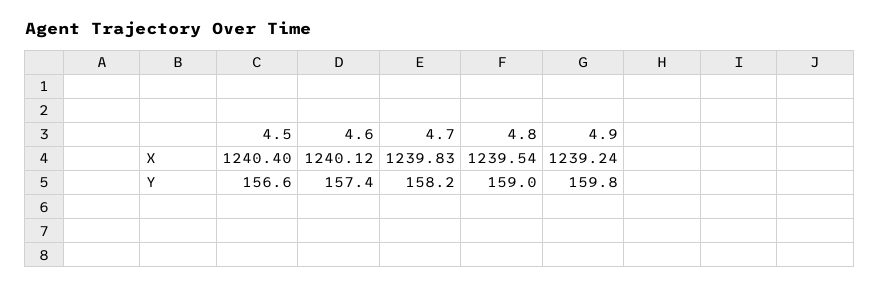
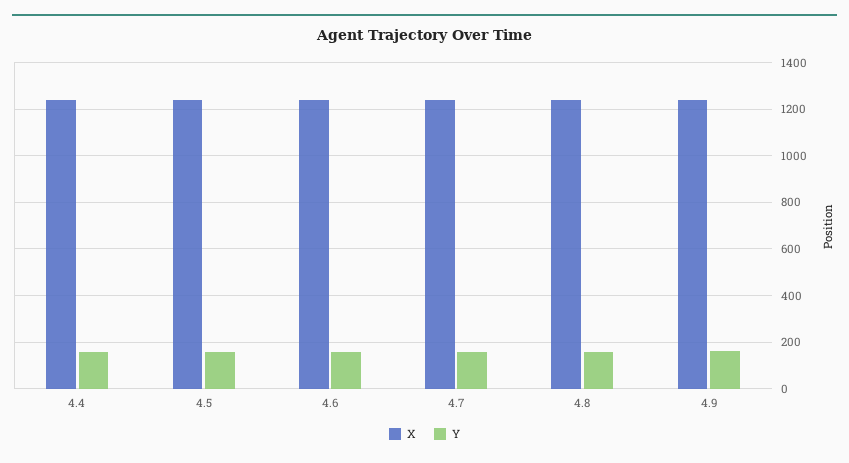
  {
    "X": {
      "4.5": 1240.4,
      "4.6": 1240.12,
      "4.7": 1239.83,
      "4.8": 1239.54,
-     "4.9": 1239.24
+     "4.9": 1239.24,
+     "4.4": 1250
    },
    "Y": {
      "4.5": 156.6,
      "4.6": 157.4,
      "4.7": 158.2,
      "4.8": 159,
-     "4.9": 159.8
+     "4.9": 159.8,
+     "4.4": 150
    }
  }

